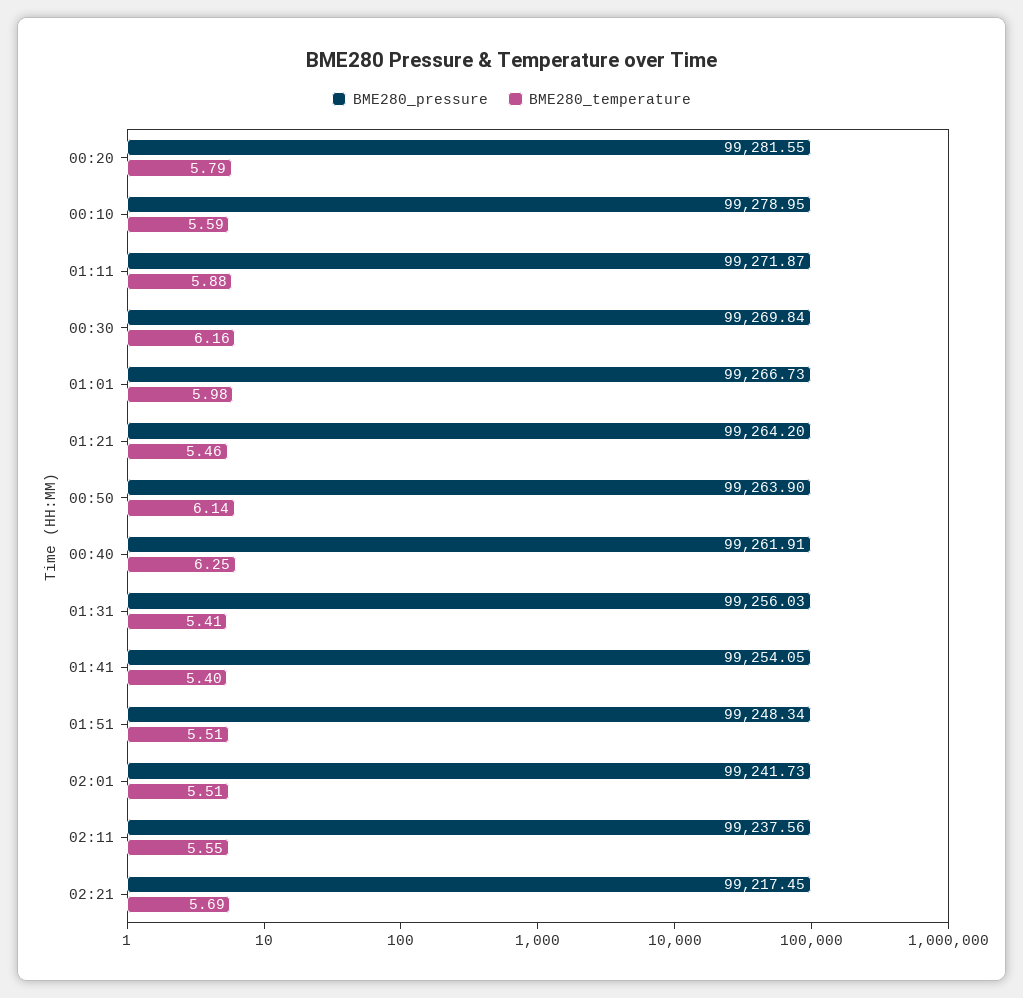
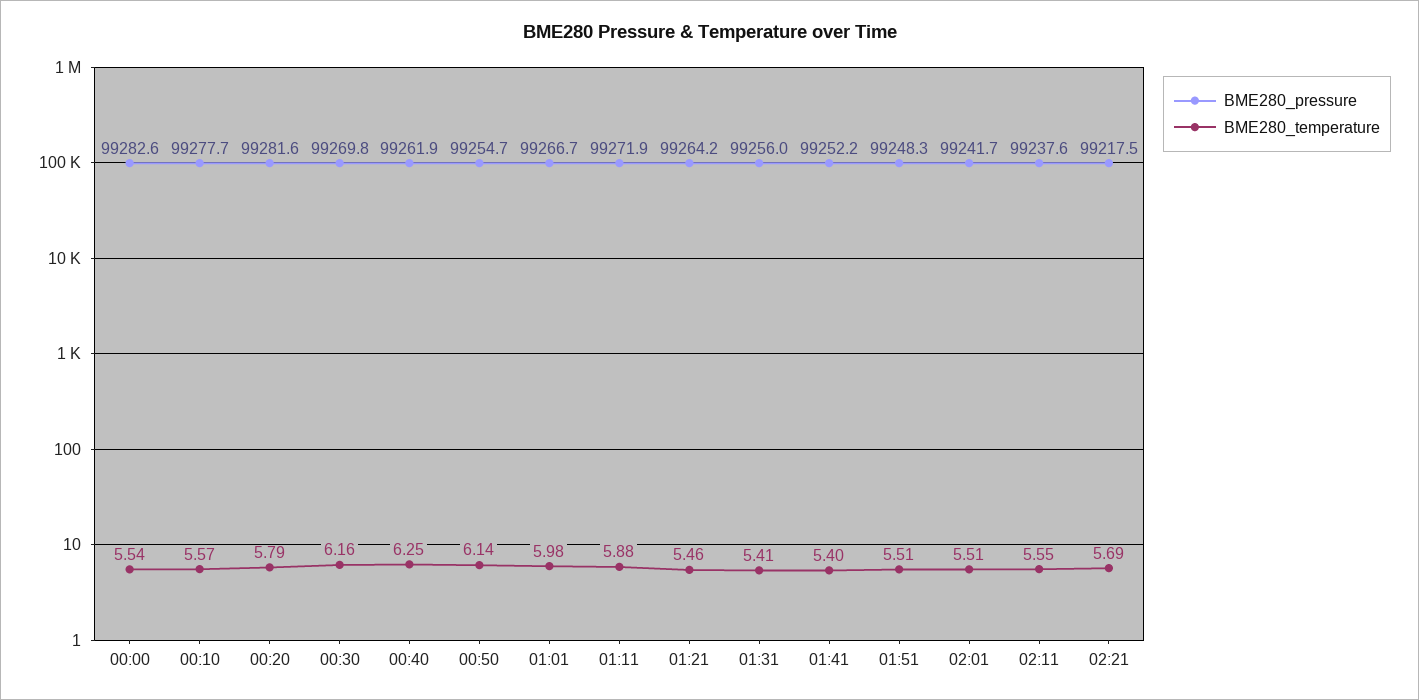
  {
    "BME280_pressure": {
      "00:20": 99281.55,
-     "00:10": 99278.95,
+     "00:10": 99277.7,
      "01:11": 99271.87,
      "00:30": 99269.84,
      "01:01": 99266.73,
      "01:21": 99264.2,
-     "00:50": 99263.9,
+     "00:50": 99254.7,
      "00:40": 99261.91,
      "01:31": 99256.03,
-     "01:41": 99254.05,
+     "01:41": 99252.2,
      "01:51": 99248.34,
      "02:01": 99241.73,
      "02:11": 99237.56,
-     "02:21": 99217.45
+     "02:21": 99217.45,
+     "00:00": 99282.6
    },
    "BME280_temperature": {
      "00:20": 5.79,
-     "00:10": 5.59,
+     "00:10": 5.57,
      "01:11": 5.88,
      "00:30": 6.16,
      "01:01": 5.98,
      "01:21": 5.46,
      "00:50": 6.14,
      "00:40": 6.25,
      "01:31": 5.41,
      "01:41": 5.4,
      "01:51": 5.51,
      "02:01": 5.51,
      "02:11": 5.55,
-     "02:21": 5.69
+     "02:21": 5.69,
+     "00:00": 5.54
    }
  }

